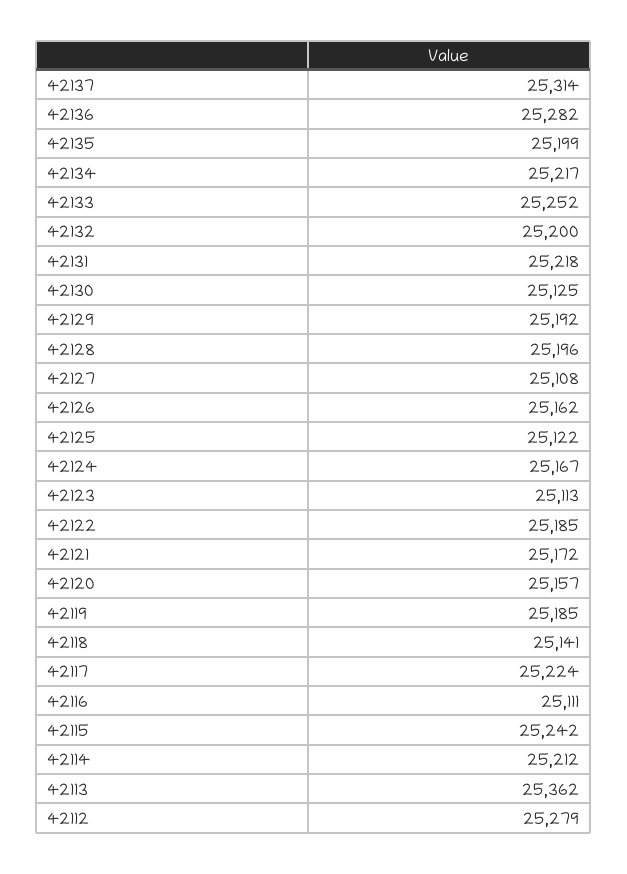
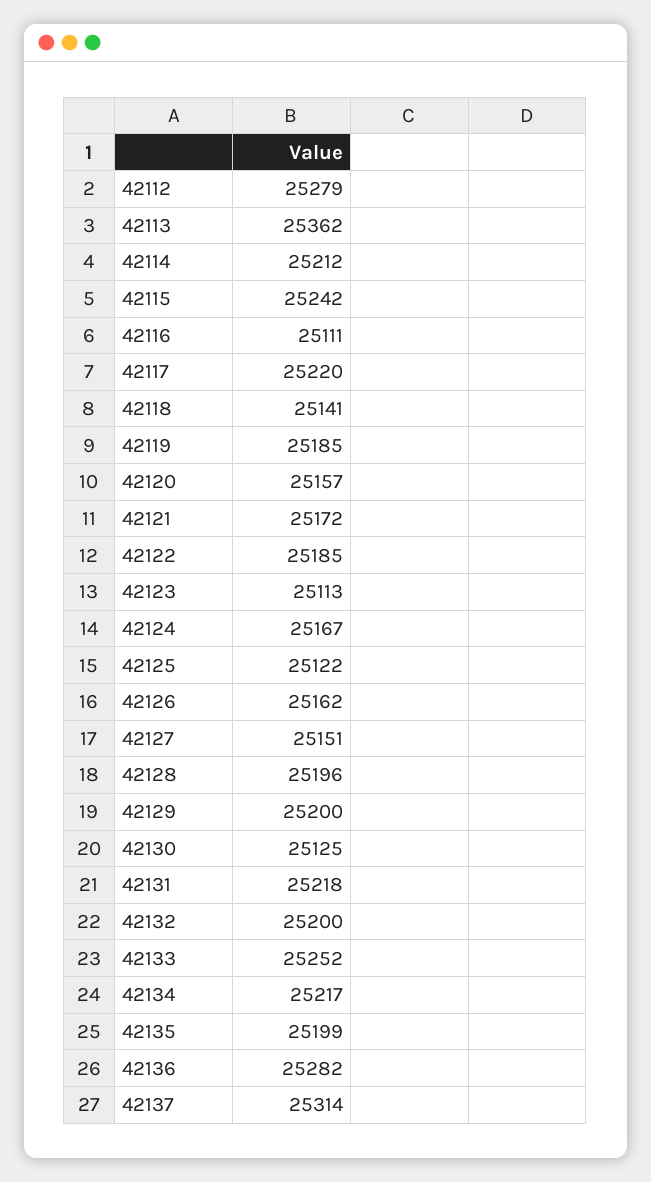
  {
    "42137": 25314,
    "42136": 25282,
    "42135": 25199,
    "42134": 25217,
    "42133": 25252,
    "42132": 25200,
    "42131": 25218,
    "42130": 25125,
-   "42129": 25192,
+   "42129": 25200,
    "42128": 25196,
-   "42127": 25108,
+   "42127": 25151,
    "42126": 25162,
    "42125": 25122,
    "42124": 25167,
    "42123": 25113,
    "42122": 25185,
    "42121": 25172,
    "42120": 25157,
    "42119": 25185,
    "42118": 25141,
-   "42117": 25224,
+   "42117": 25220,
    "42116": 25111,
    "42115": 25242,
    "42114": 25212,
    "42113": 25362,
    "42112": 25279
  }

